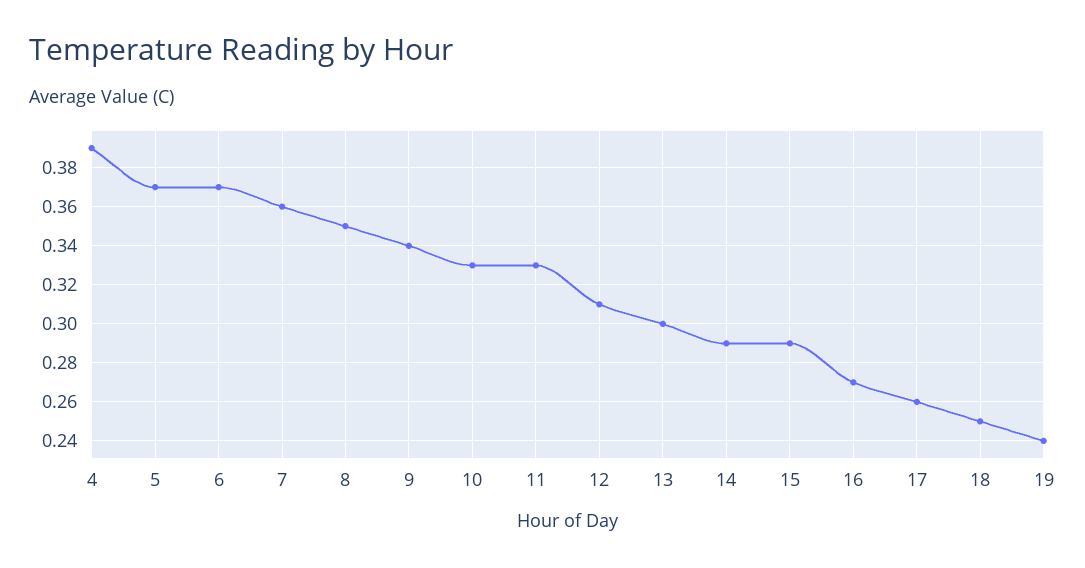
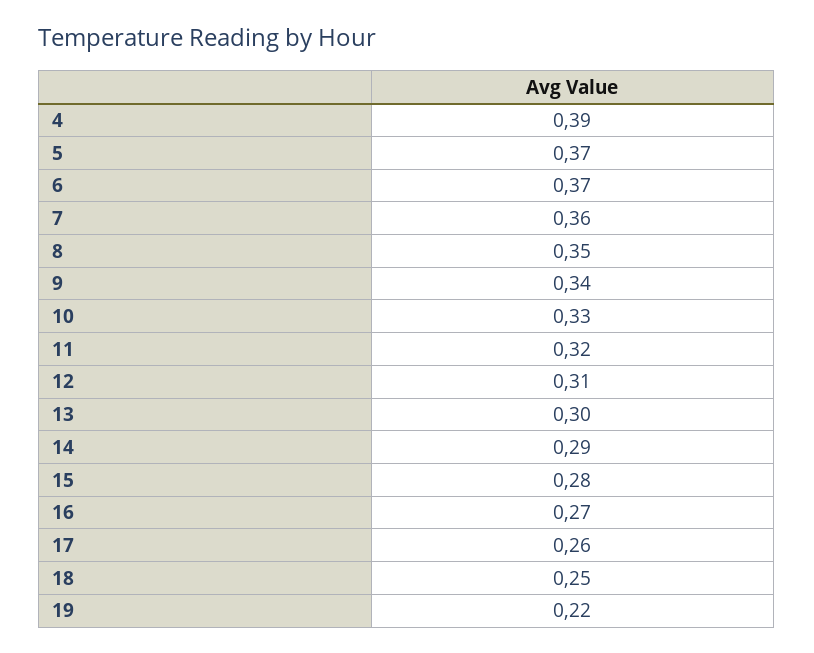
  {
    "4": 0.39,
    "5": 0.37,
    "6": 0.37,
    "7": 0.36,
    "8": 0.35,
    "9": 0.34,
    "10": 0.33,
-   "11": 0.33,
+   "11": 0.32,
    "12": 0.31,
    "13": 0.3,
    "14": 0.29,
-   "15": 0.29,
+   "15": 0.28,
    "16": 0.27,
    "17": 0.26,
    "18": 0.25,
-   "19": 0.24
+   "19": 0.22
  }

